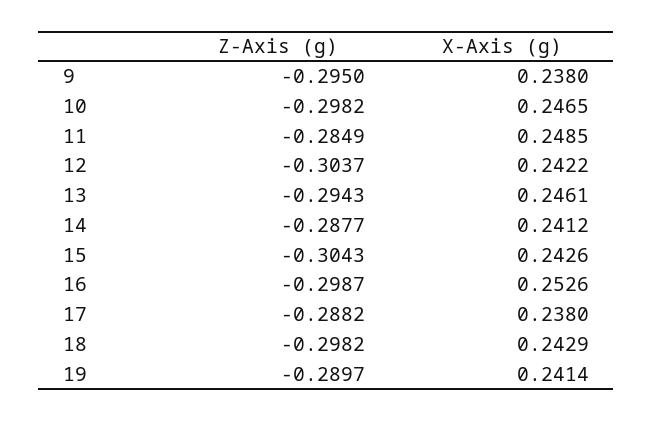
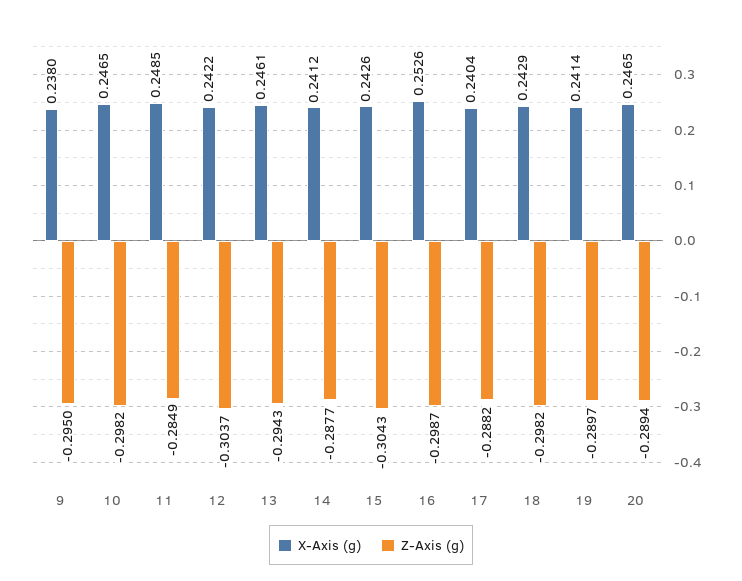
  {
    "Z-Axis (g)": {
      "9": -0.295,
      "10": -0.2982,
      "11": -0.2849,
      "12": -0.3037,
      "13": -0.2943,
      "14": -0.2877,
      "15": -0.3043,
      "16": -0.2987,
      "17": -0.2882,
      "18": -0.2982,
-     "19": -0.2897
+     "19": -0.2897,
+     "20": -0.2894
    },
    "X-Axis (g)": {
      "9": 0.238,
      "10": 0.2465,
      "11": 0.2485,
      "12": 0.2422,
      "13": 0.2461,
      "14": 0.2412,
      "15": 0.2426,
      "16": 0.2526,
-     "17": 0.238,
+     "17": 0.2404,
      "18": 0.2429,
-     "19": 0.2414
+     "19": 0.2414,
+     "20": 0.2465
    }
  }

